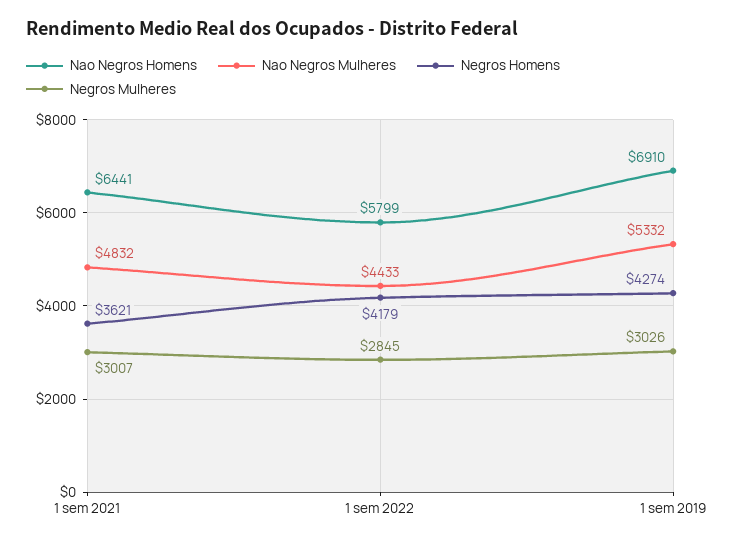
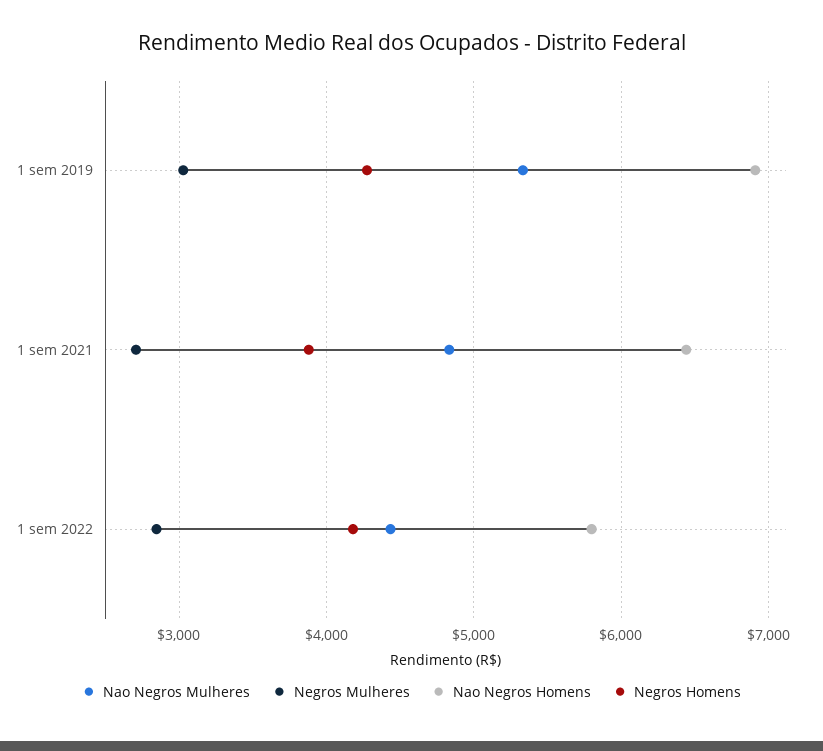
  {
    "Nao Negros Homens": {
      "1 sem 2021": 6441,
      "1 sem 2022": 5799,
      "1 sem 2019": 6910
    },
    "Nao Negros Mulheres": {
      "1 sem 2021": 4832,
      "1 sem 2022": 4433,
      "1 sem 2019": 5332
    },
    "Negros Homens": {
-     "1 sem 2021": 3621,
+     "1 sem 2021": 3900,
      "1 sem 2022": 4179,
      "1 sem 2019": 4274
    },
    "Negros Mulheres": {
-     "1 sem 2021": 3007,
+     "1 sem 2021": 2700,
      "1 sem 2022": 2845,
      "1 sem 2019": 3026
    }
  }

